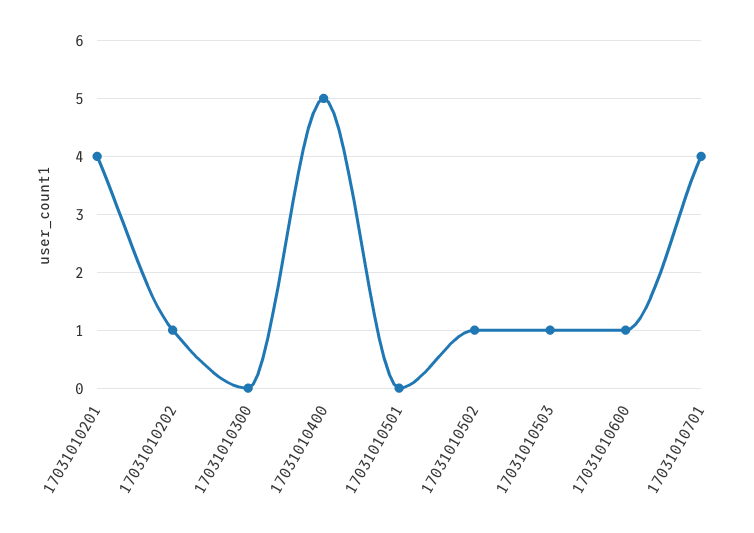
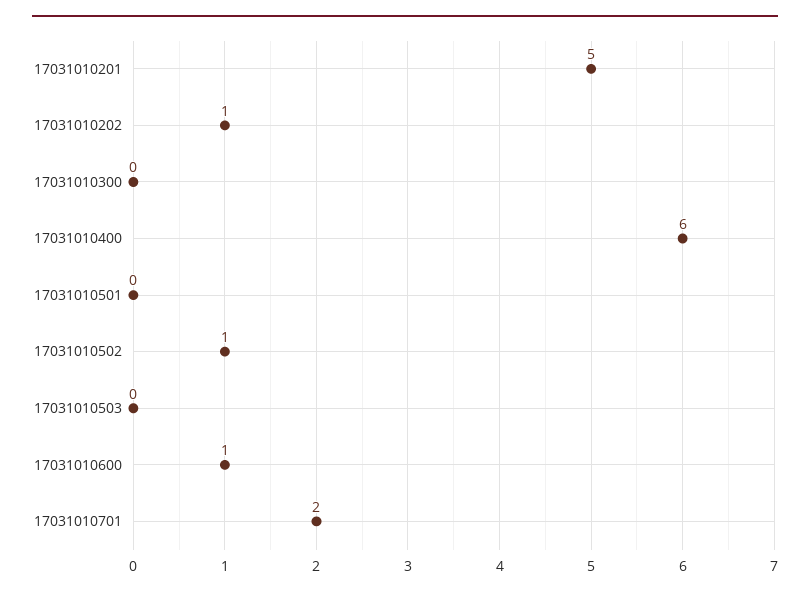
  {
-   "17031010201": 4,
+   "17031010201": 5,
    "17031010202": 1,
    "17031010300": 0,
-   "17031010400": 5,
+   "17031010400": 6,
    "17031010501": 0,
    "17031010502": 1,
-   "17031010503": 1,
+   "17031010503": 0,
    "17031010600": 1,
-   "17031010701": 4
+   "17031010701": 2
  }

